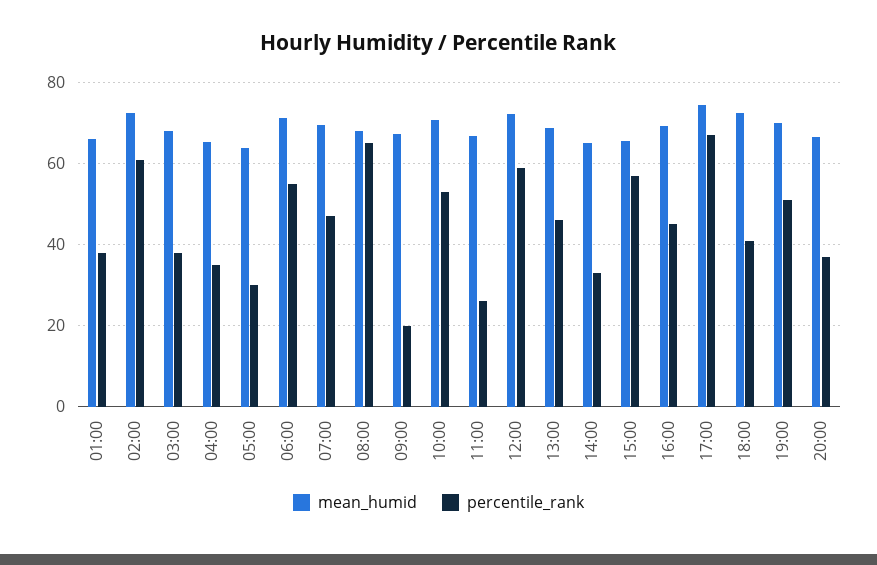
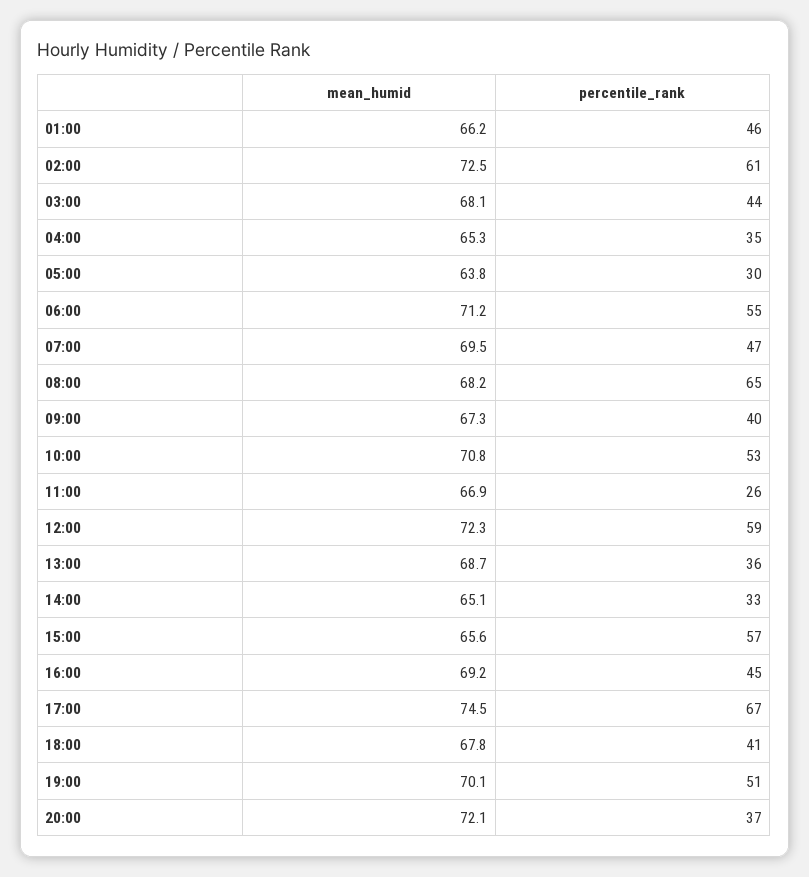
  {
    "mean_humid": {
      "01:00": 66.2,
      "02:00": 72.5,
      "03:00": 68.1,
      "04:00": 65.3,
      "05:00": 63.8,
      "06:00": 71.2,
      "07:00": 69.5,
      "08:00": 68.2,
      "09:00": 67.3,
      "10:00": 70.8,
      "11:00": 66.9,
      "12:00": 72.3,
      "13:00": 68.7,
      "14:00": 65.1,
      "15:00": 65.6,
      "16:00": 69.2,
      "17:00": 74.5,
-     "18:00": 72,
+     "18:00": 67.8,
      "19:00": 70.1,
-     "20:00": 66
+     "20:00": 72.1
    },
    "percentile_rank": {
-     "01:00": 38,
+     "01:00": 46,
      "02:00": 61,
-     "03:00": 38,
+     "03:00": 44,
      "04:00": 35,
      "05:00": 30,
      "06:00": 55,
      "07:00": 47,
      "08:00": 65,
-     "09:00": 20,
+     "09:00": 40,
      "10:00": 53,
      "11:00": 26,
      "12:00": 59,
-     "13:00": 46,
+     "13:00": 36,
      "14:00": 33,
      "15:00": 57,
      "16:00": 45,
      "17:00": 67,
      "18:00": 41,
      "19:00": 51,
      "20:00": 37
    }
  }

